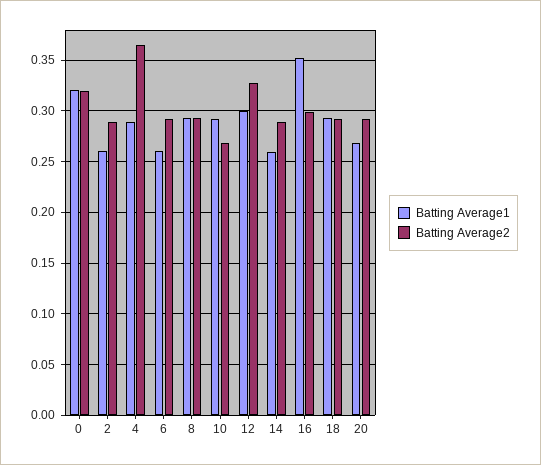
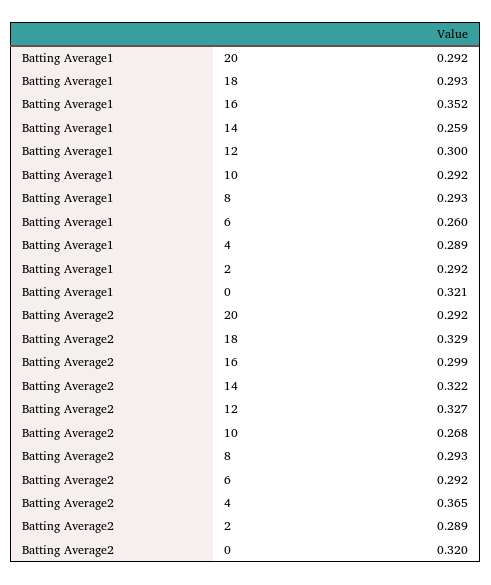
  {
    "Batting Average1": {
      "0": 0.321,
-     "2": 0.26,
+     "2": 0.292,
      "4": 0.289,
      "6": 0.26,
      "8": 0.293,
      "10": 0.292,
      "12": 0.3,
      "14": 0.259,
      "16": 0.352,
      "18": 0.293,
-     "20": 0.27
+     "20": 0.292
    },
    "Batting Average2": {
      "0": 0.32,
      "2": 0.289,
      "4": 0.365,
      "6": 0.292,
      "8": 0.293,
      "10": 0.268,
      "12": 0.327,
-     "14": 0.29,
+     "14": 0.322,
      "16": 0.299,
-     "18": 0.29,
+     "18": 0.329,
      "20": 0.292
    }
  }

